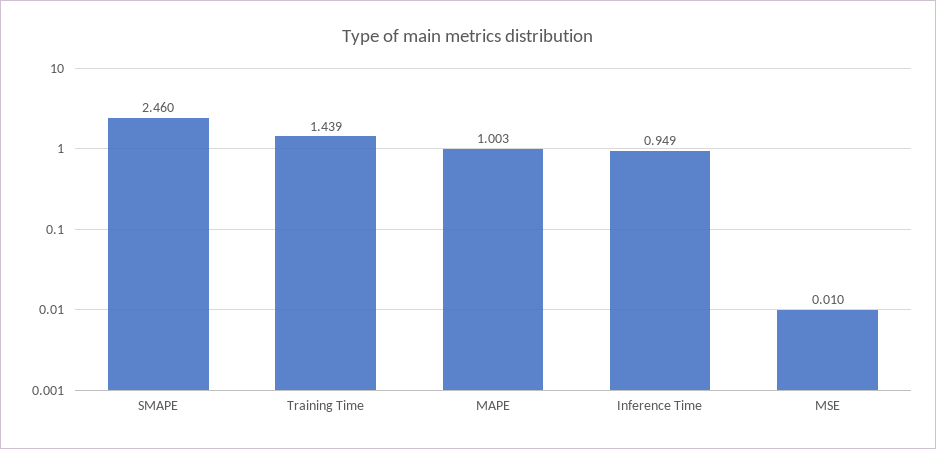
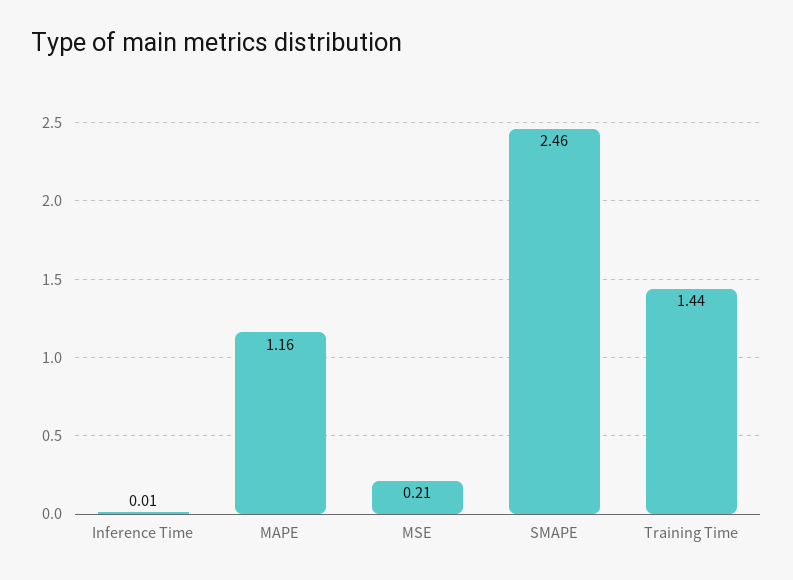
  {
    "SMAPE": 2.46,
    "Training Time": 1.439,
-   "MAPE": 1.003,
+   "MAPE": 1.16,
-   "Inference Time": 0.949,
+   "Inference Time": 0.01,
-   "MSE": 0.01
+   "MSE": 0.21
  }

